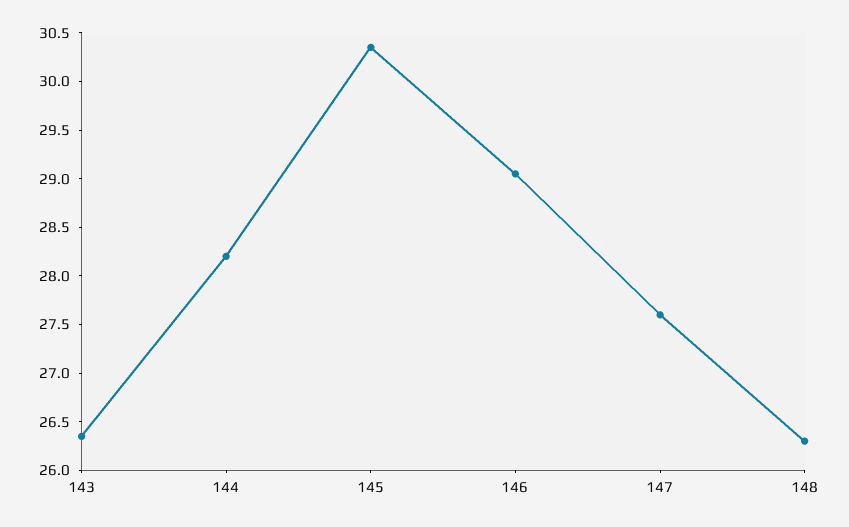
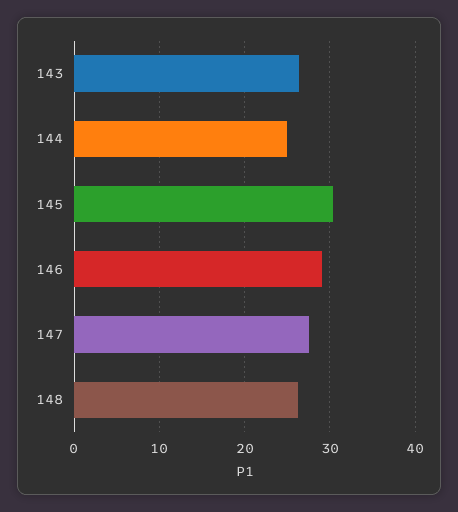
  {
    "143": 26.4,
-   "144": 28.2,
+   "144": 25,
    "145": 30.4,
    "146": 29.1,
    "147": 27.6,
    "148": 26.3
  }

